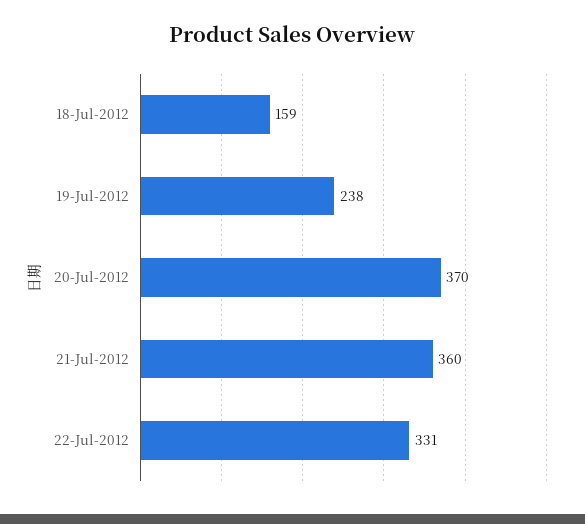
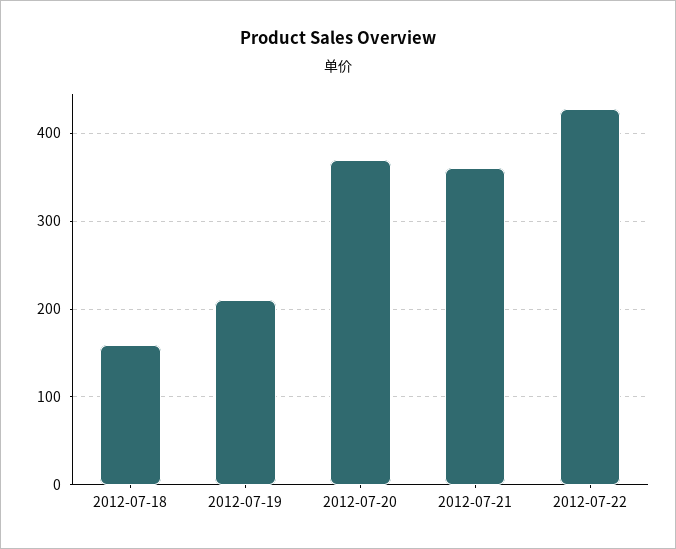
  {
    "18-Jul-2012": 159,
-   "19-Jul-2012": 238,
+   "19-Jul-2012": 210,
    "20-Jul-2012": 370,
    "21-Jul-2012": 360,
-   "22-Jul-2012": 331
+   "22-Jul-2012": 430
  }

